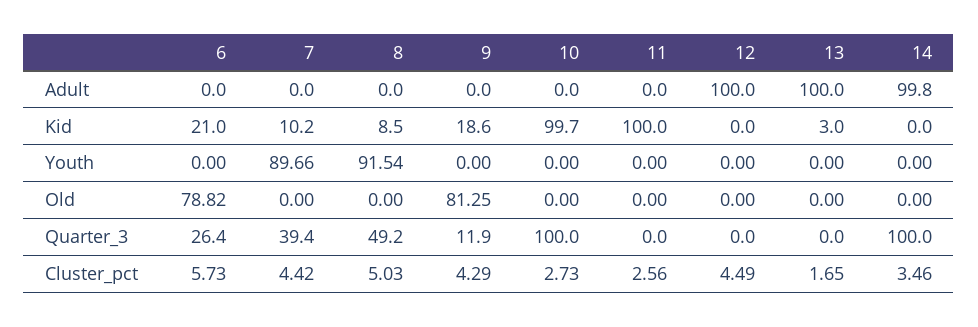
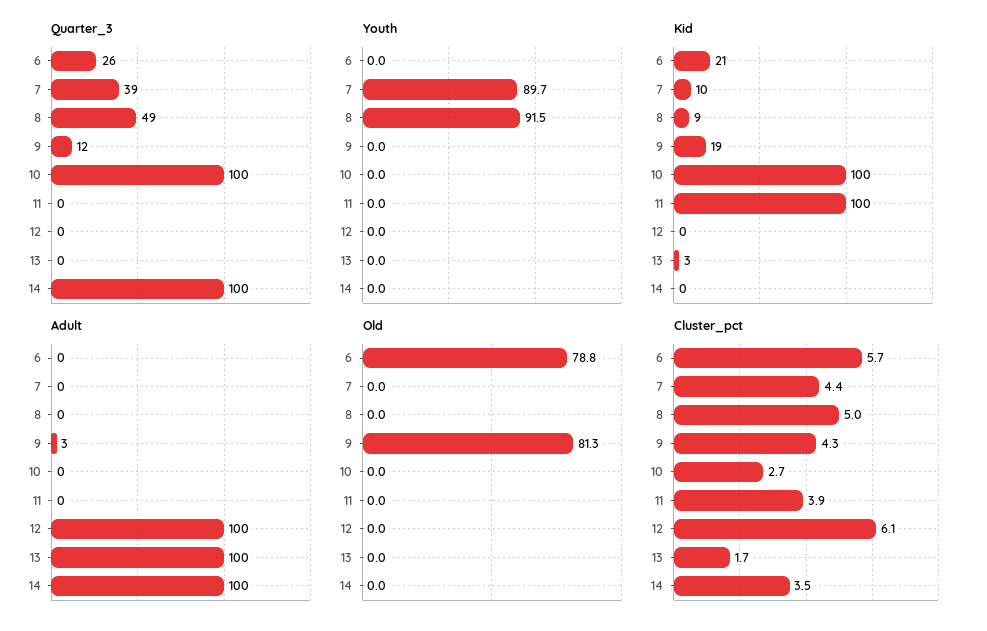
  {
    "Adult": {
      "6": 0,
      "7": 0,
      "8": 0,
-     "9": 0,
+     "9": 3,
      "10": 0,
      "11": 0,
      "12": 100,
      "13": 100,
      "14": 99.8
    },
    "Kid": {
      "6": 21,
      "7": 10.2,
      "8": 8.5,
      "9": 18.6,
      "10": 99.7,
      "11": 100,
      "12": 0,
      "13": 3,
      "14": 0
    },
    "Youth": {
      "6": 0,
      "7": 89.66,
      "8": 91.54,
      "9": 0,
      "10": 0,
      "11": 0,
      "12": 0,
      "13": 0,
      "14": 0
    },
    "Old": {
      "6": 78.82,
      "7": 0,
      "8": 0,
      "9": 81.25,
      "10": 0,
      "11": 0,
      "12": 0,
      "13": 0,
      "14": 0
    },
    "Quarter_3": {
      "6": 26.4,
      "7": 39.4,
      "8": 49.2,
      "9": 11.9,
      "10": 100,
      "11": 0,
      "12": 0,
      "13": 0,
      "14": 100
    },
    "Cluster_pct": {
      "6": 5.73,
      "7": 4.42,
      "8": 5.03,
      "9": 4.29,
      "10": 2.73,
-     "11": 2.56,
+     "11": 3.9,
-     "12": 4.49,
+     "12": 6.1,
      "13": 1.65,
      "14": 3.46
    }
  }

